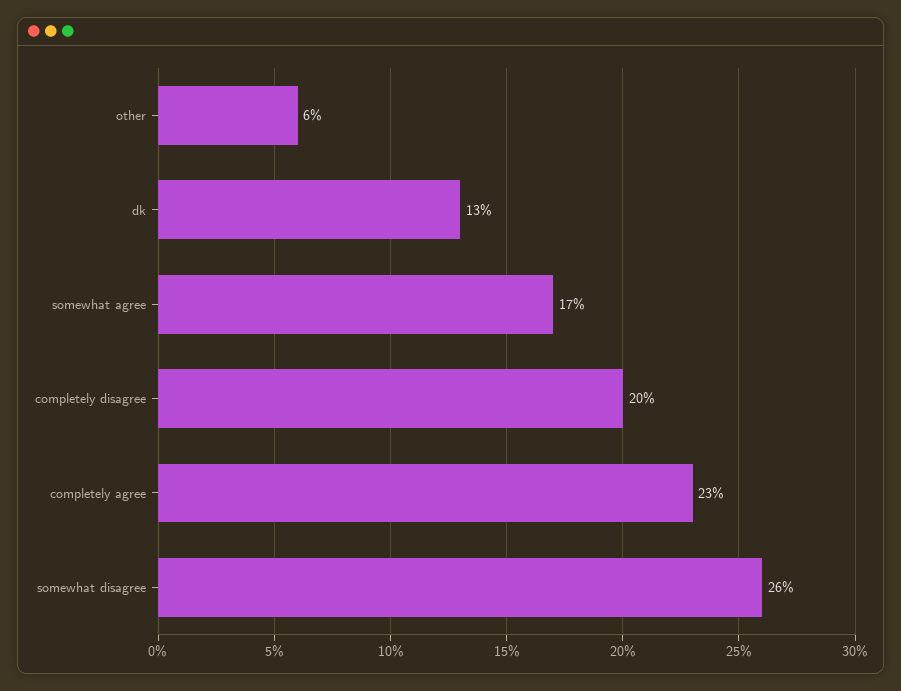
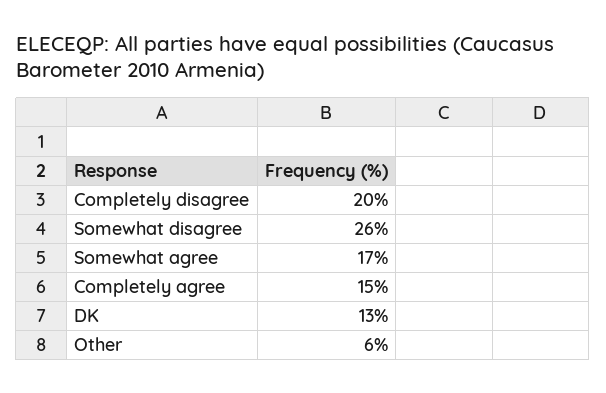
  {
    "other": 6,
    "dk": 13,
    "somewhat agree": 17,
    "completely disagree": 20,
-   "completely agree": 23,
+   "completely agree": 15,
    "somewhat disagree": 26
  }

